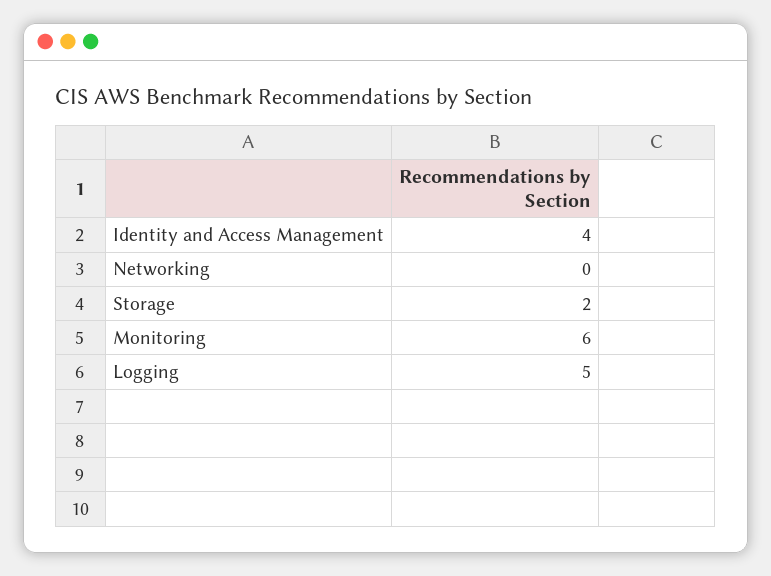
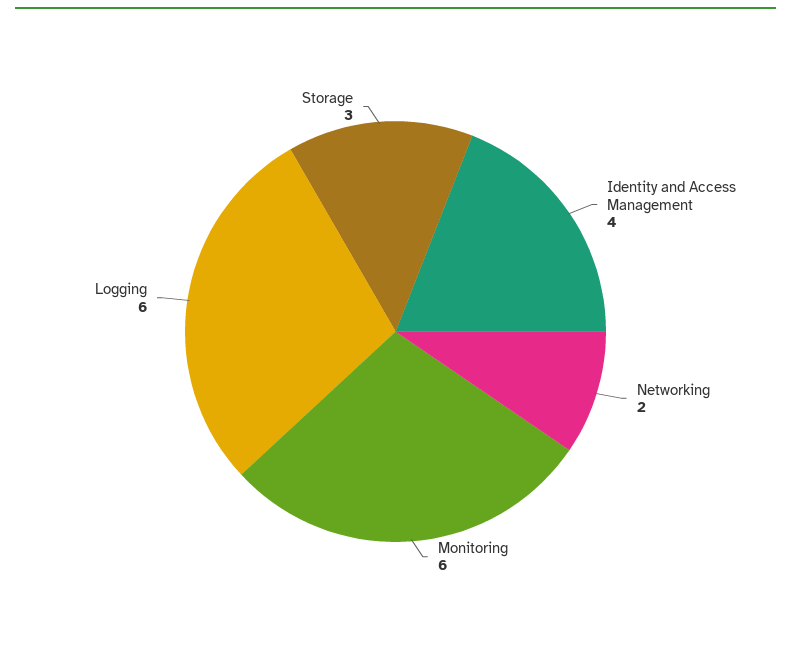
  {
    "Identity and Access Management": 4,
-   "Networking": 0,
+   "Networking": 2,
-   "Storage": 2,
+   "Storage": 3,
    "Monitoring": 6,
-   "Logging": 5
+   "Logging": 6
  }

